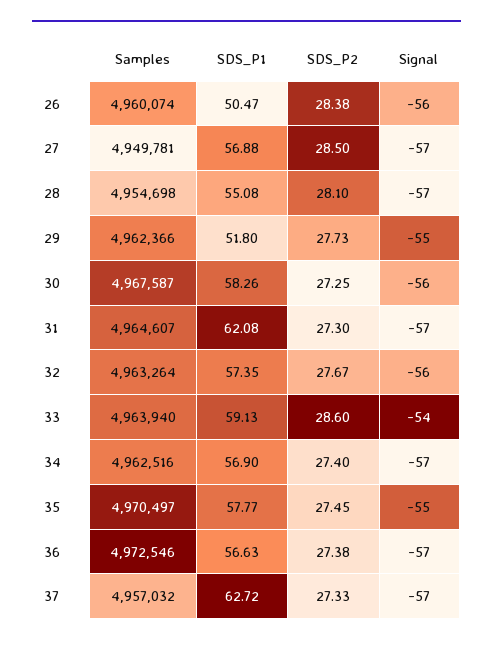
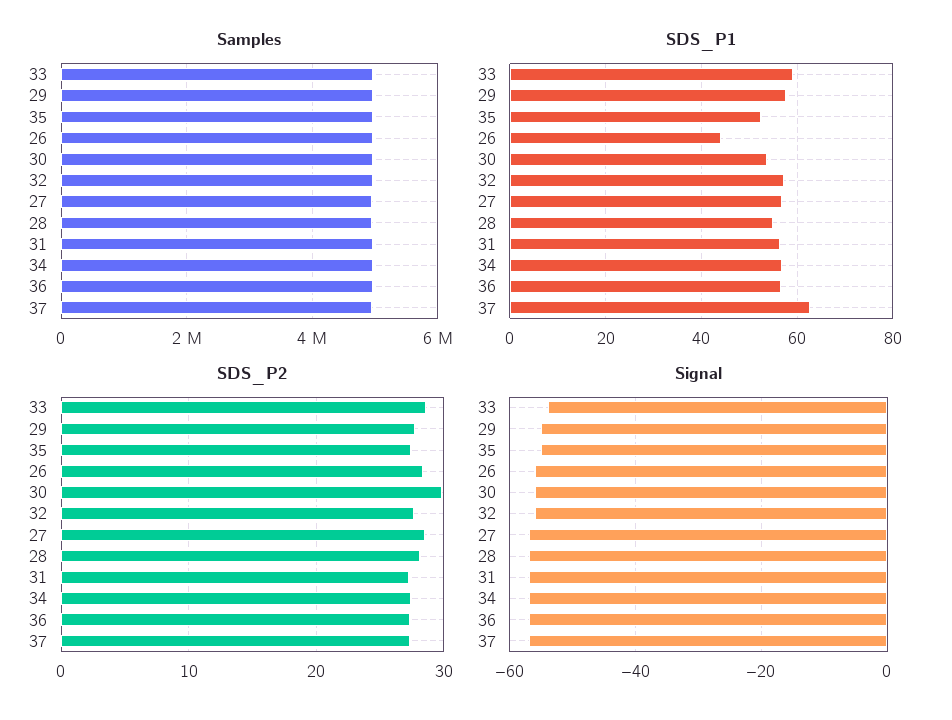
  {
    "Samples": {
      "26": 4960074,
      "27": 4949781,
      "28": 4954698,
      "29": 4962366,
      "30": 4967587,
      "31": 4964607,
      "32": 4963264,
      "33": 4963940,
      "34": 4962516,
      "35": 4970497,
      "36": 4972546,
      "37": 4957032
    },
    "SDS_P1": {
-     "26": 50.47,
+     "26": 44,
      "27": 56.88,
      "28": 55.08,
-     "29": 51.8,
+     "29": 58,
-     "30": 58.26,
+     "30": 54,
-     "31": 62.08,
+     "31": 56,
      "32": 57.35,
      "33": 59.13,
      "34": 56.9,
-     "35": 57.77,
+     "35": 52,
      "36": 56.63,
      "37": 62.72
    },
    "SDS_P2": {
      "26": 28.38,
      "27": 28.5,
      "28": 28.1,
      "29": 27.73,
-     "30": 27.25,
+     "30": 30,
      "31": 27.3,
      "32": 27.67,
      "33": 28.6,
      "34": 27.4,
      "35": 27.45,
      "36": 27.38,
      "37": 27.33
    },
    "Signal": {
      "26": -56,
      "27": -57,
      "28": -57,
      "29": -55,
      "30": -56,
      "31": -57,
      "32": -56,
      "33": -54,
      "34": -57,
      "35": -55,
      "36": -57,
      "37": -57
    }
  }

